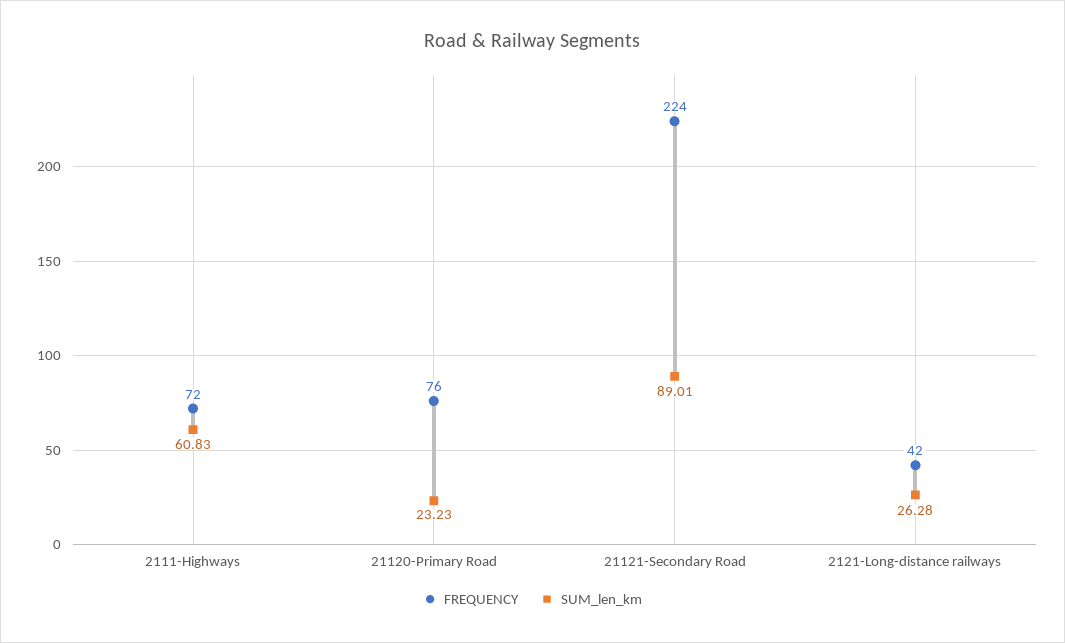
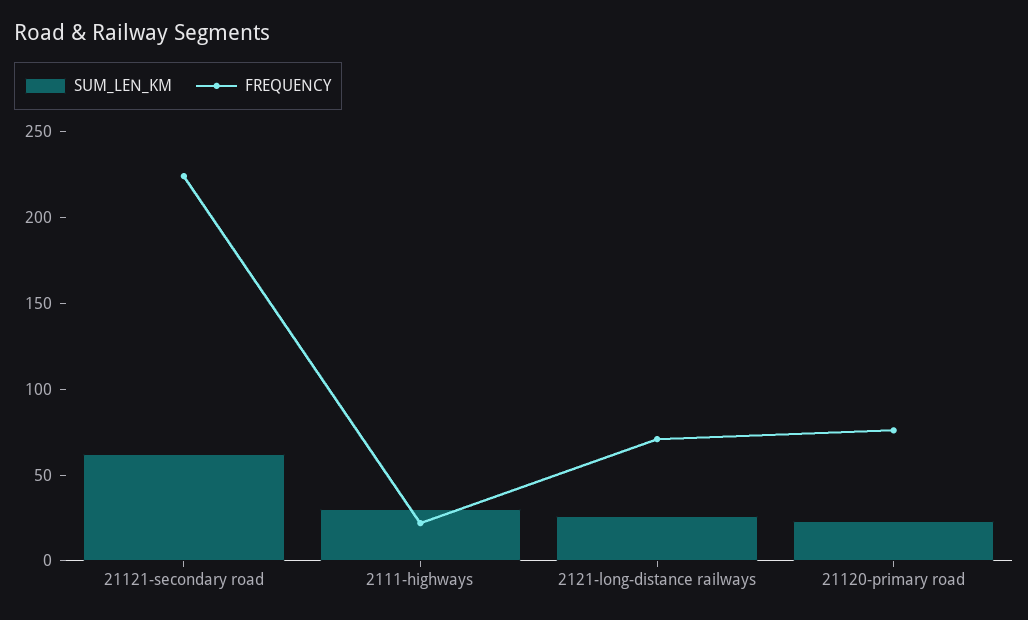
  {
    "FREQUENCY": {
-     "2111-Highways": 72,
+     "2111-Highways": 20,
      "21120-Primary Road": 76,
      "21121-Secondary Road": 224,
-     "2121-Long-distance railways": 42
+     "2121-Long-distance railways": 70
    },
    "SUM_len_km": {
-     "2111-Highways": 60.83,
+     "2111-Highways": 30,
      "21120-Primary Road": 23.23,
-     "21121-Secondary Road": 89.01,
+     "21121-Secondary Road": 60,
      "2121-Long-distance railways": 26.28
    }
  }

